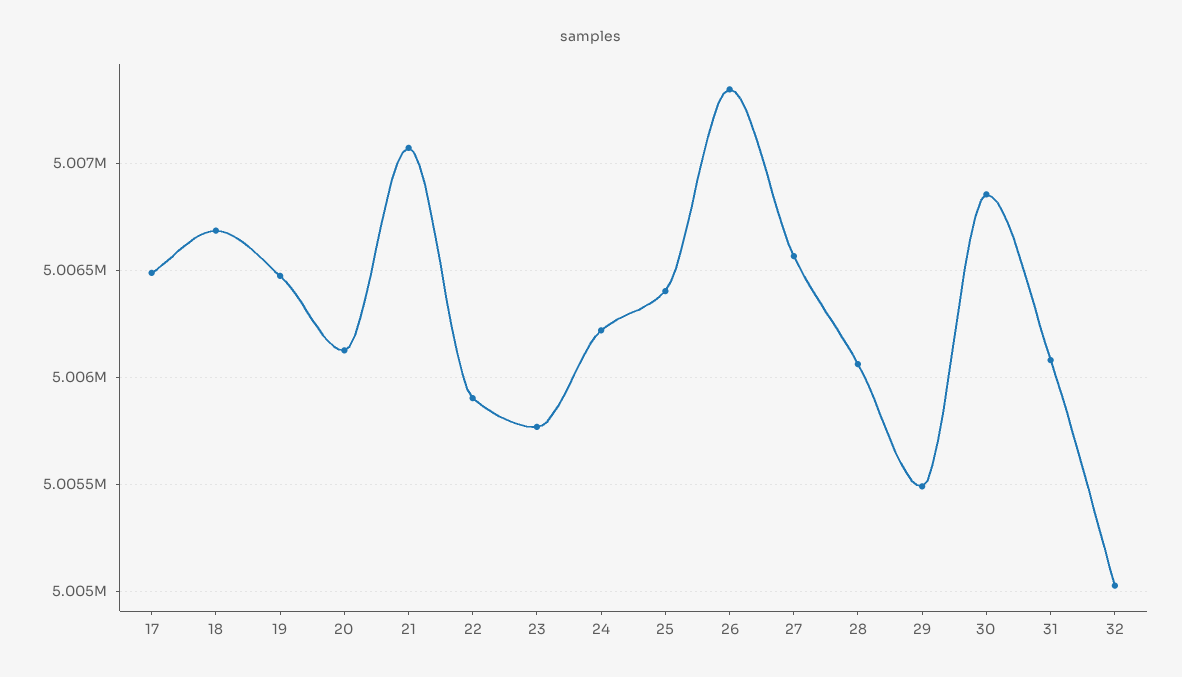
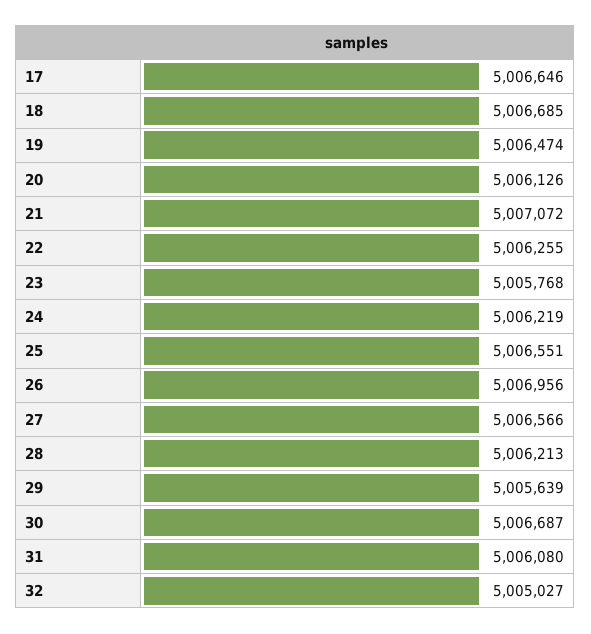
  {
-   "17": 5006500,
+   "17": 5006646,
    "18": 5006685,
    "19": 5006474,
    "20": 5006126,
    "21": 5007072,
-   "22": 5005900,
+   "22": 5006255,
    "23": 5005768,
    "24": 5006219,
-   "25": 5006400,
+   "25": 5006551,
-   "26": 5007350,
+   "26": 5006956,
    "27": 5006566,
-   "28": 5006050,
+   "28": 5006213,
-   "29": 5005500,
+   "29": 5005639,
-   "30": 5006850,
+   "30": 5006687,
    "31": 5006080,
    "32": 5005027
  }

